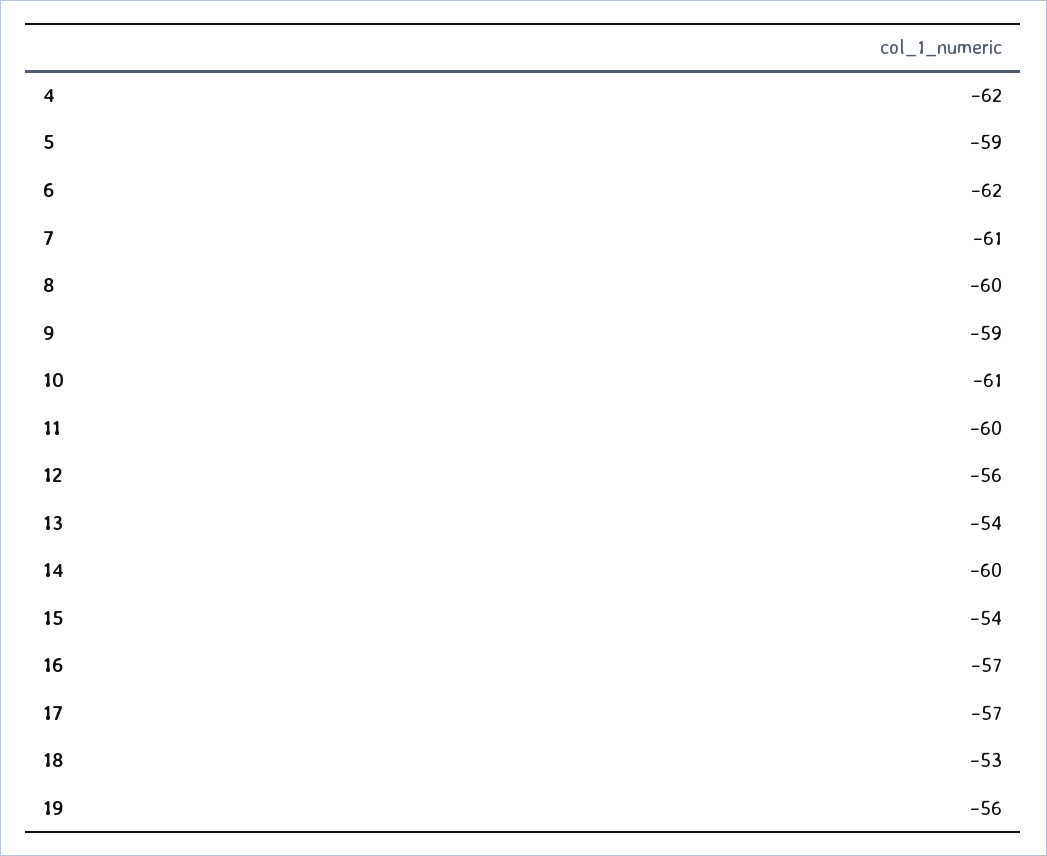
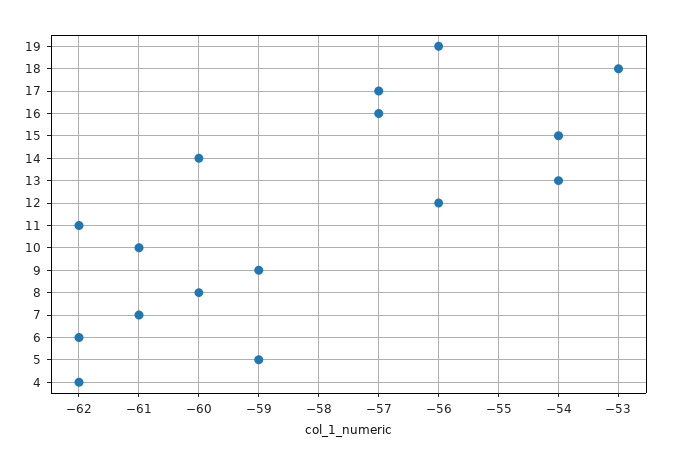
  {
    "4": -62,
    "5": -59,
    "6": -62,
    "7": -61,
    "8": -60,
    "9": -59,
    "10": -61,
-   "11": -60,
+   "11": -62,
    "12": -56,
    "13": -54,
    "14": -60,
    "15": -54,
    "16": -57,
    "17": -57,
    "18": -53,
    "19": -56
  }

